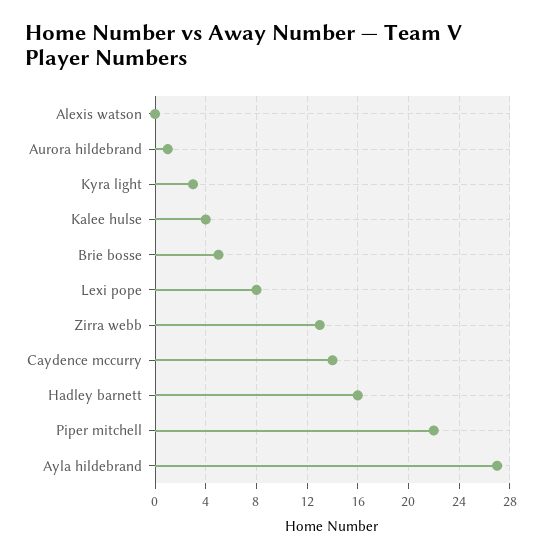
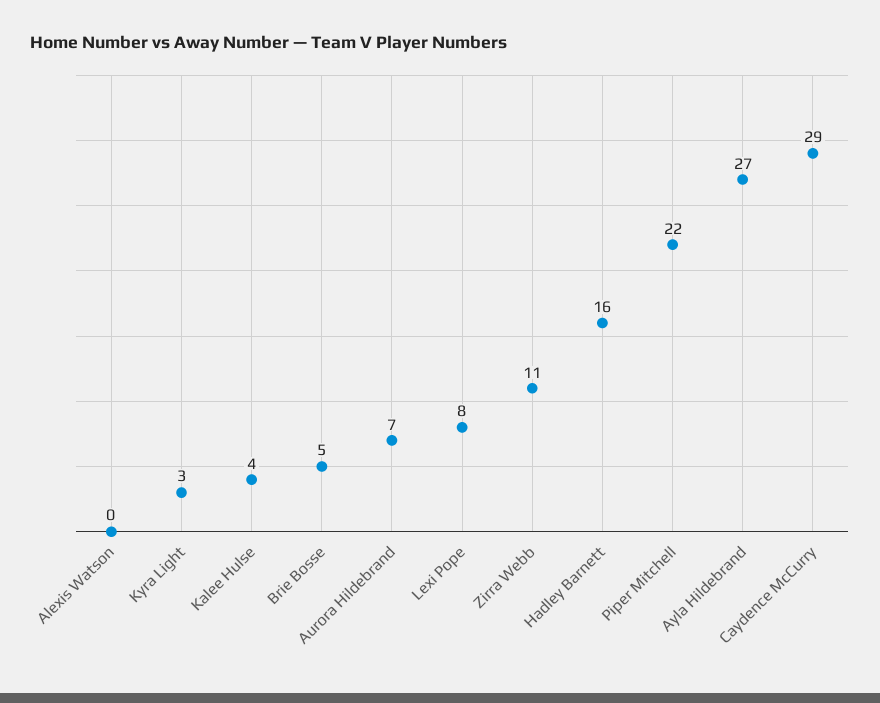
  {
    "Alexis watson": 0,
-   "Aurora hildebrand": 1,
+   "Aurora hildebrand": 7,
    "Kyra light": 3,
    "Kalee hulse": 4,
    "Brie bosse": 5,
    "Lexi pope": 8,
-   "Zirra webb": 13,
+   "Zirra webb": 11,
-   "Caydence mccurry": 14,
+   "Caydence mccurry": 29,
    "Hadley barnett": 16,
    "Piper mitchell": 22,
    "Ayla hildebrand": 27
  }

